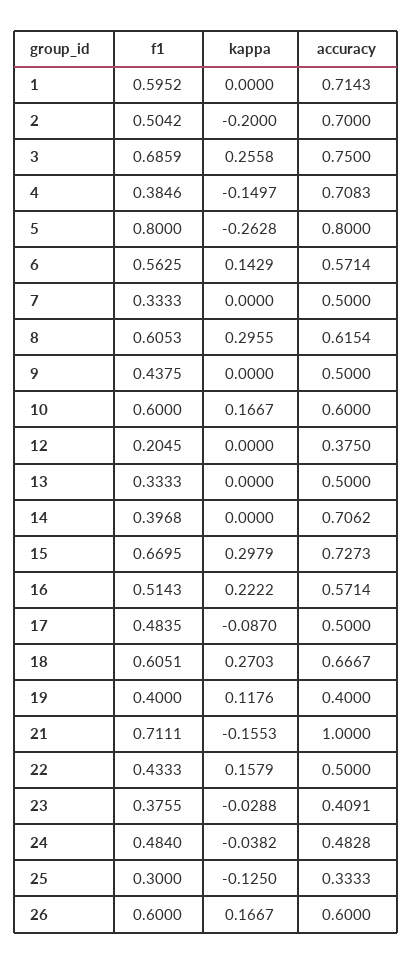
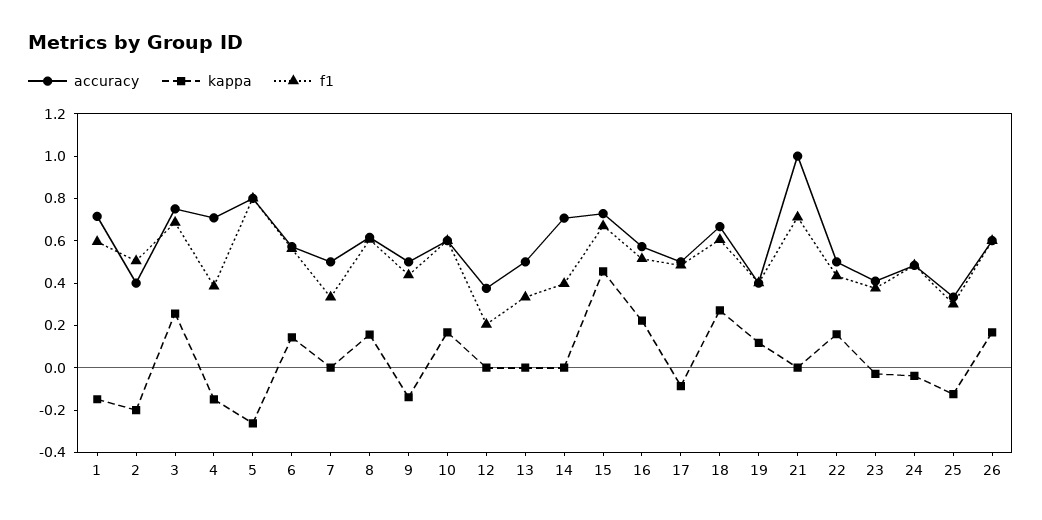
  {
    "f1": {
      "1": 0.5952,
      "2": 0.5042,
      "3": 0.6859,
      "4": 0.3846,
      "5": 0.8,
      "6": 0.5625,
      "7": 0.3333,
      "8": 0.6053,
      "9": 0.4375,
      "10": 0.6,
      "12": 0.2045,
      "13": 0.3333,
      "14": 0.3968,
      "15": 0.6695,
      "16": 0.5143,
      "17": 0.4835,
      "18": 0.6051,
      "19": 0.4,
      "21": 0.7111,
      "22": 0.4333,
      "23": 0.3755,
      "24": 0.484,
      "25": 0.3,
      "26": 0.6
    },
    "kappa": {
-     "1": 0,
+     "1": -0.15,
      "2": -0.2,
      "3": 0.2558,
      "4": -0.1497,
      "5": -0.2628,
      "6": 0.1429,
      "7": 0,
-     "8": 0.2955,
+     "8": 0.15,
-     "9": 0,
+     "9": -0.15,
      "10": 0.1667,
      "12": 0,
      "13": 0,
      "14": 0,
-     "15": 0.2979,
+     "15": 0.45,
      "16": 0.2222,
      "17": -0.087,
      "18": 0.2703,
      "19": 0.1176,
-     "21": -0.1553,
+     "21": 0,
      "22": 0.1579,
      "23": -0.0288,
      "24": -0.0382,
      "25": -0.125,
      "26": 0.1667
    },
    "accuracy": {
      "1": 0.7143,
-     "2": 0.7,
+     "2": 0.4,
      "3": 0.75,
      "4": 0.7083,
      "5": 0.8,
      "6": 0.5714,
      "7": 0.5,
      "8": 0.6154,
      "9": 0.5,
      "10": 0.6,
      "12": 0.375,
      "13": 0.5,
      "14": 0.7062,
      "15": 0.7273,
      "16": 0.5714,
      "17": 0.5,
      "18": 0.6667,
      "19": 0.4,
      "21": 1,
      "22": 0.5,
      "23": 0.4091,
      "24": 0.4828,
      "25": 0.3333,
      "26": 0.6
    }
  }

